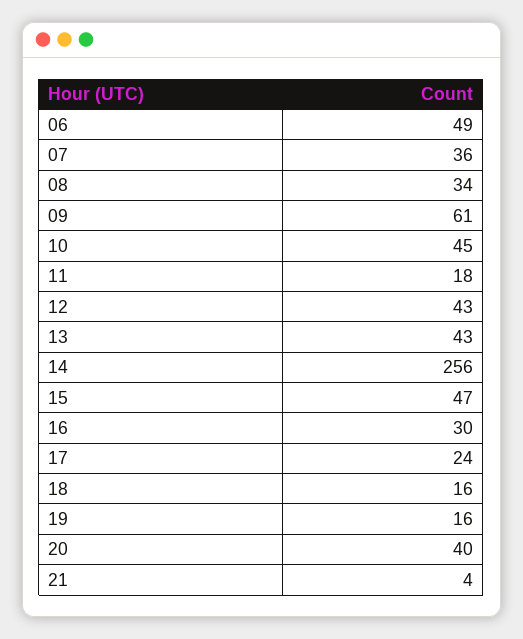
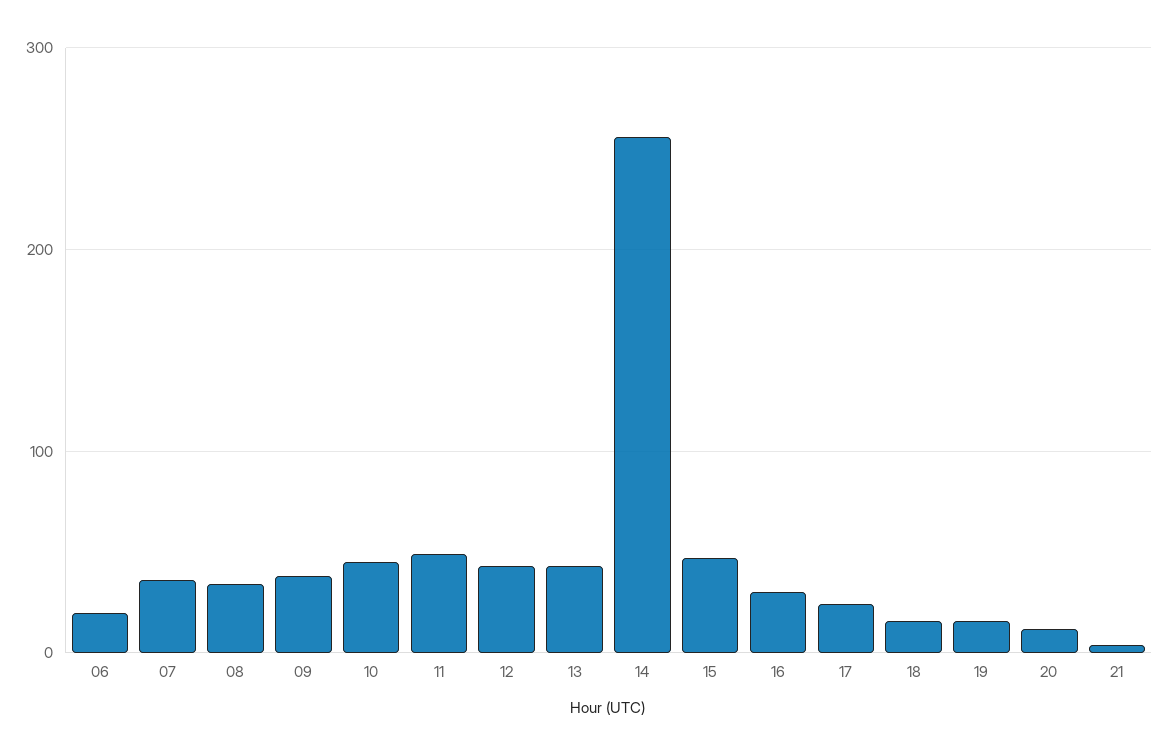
  {
-   "06": 49,
+   "06": 20,
    "07": 36,
    "08": 34,
-   "09": 61,
+   "09": 40,
    "10": 45,
-   "11": 18,
+   "11": 50,
    "12": 43,
    "13": 43,
    "14": 256,
    "15": 47,
    "16": 30,
    "17": 24,
    "18": 16,
    "19": 16,
-   "20": 40,
+   "20": 10,
    "21": 4
  }

